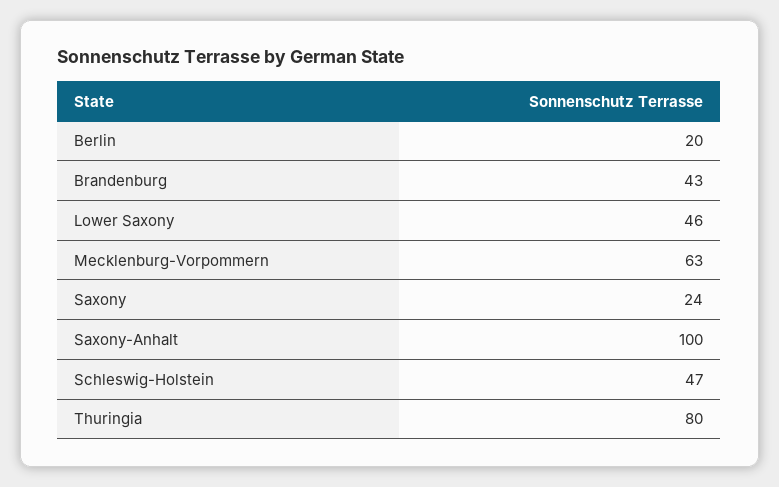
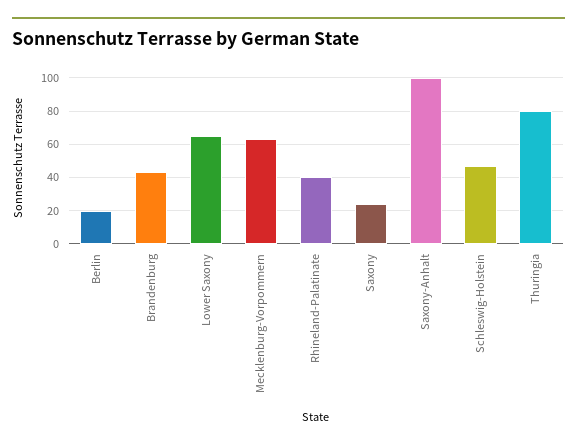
  {
    "Berlin": 20,
    "Brandenburg": 43,
-   "Lower Saxony": 46,
+   "Lower Saxony": 65,
    "Mecklenburg-Vorpommern": 63,
    "Saxony": 24,
    "Saxony-Anhalt": 100,
    "Schleswig-Holstein": 47,
-   "Thuringia": 80
+   "Thuringia": 80,
+   "Rhineland-Palatinate": 40
  }

